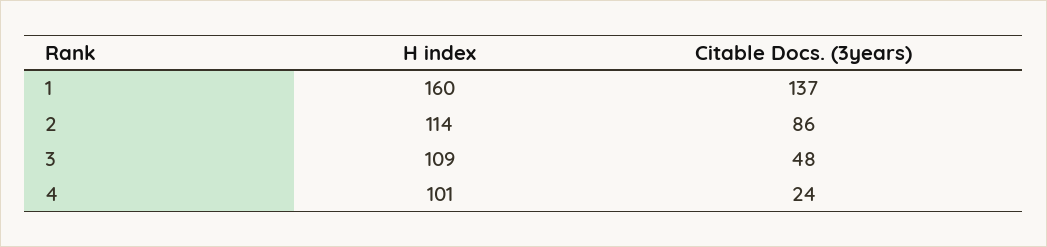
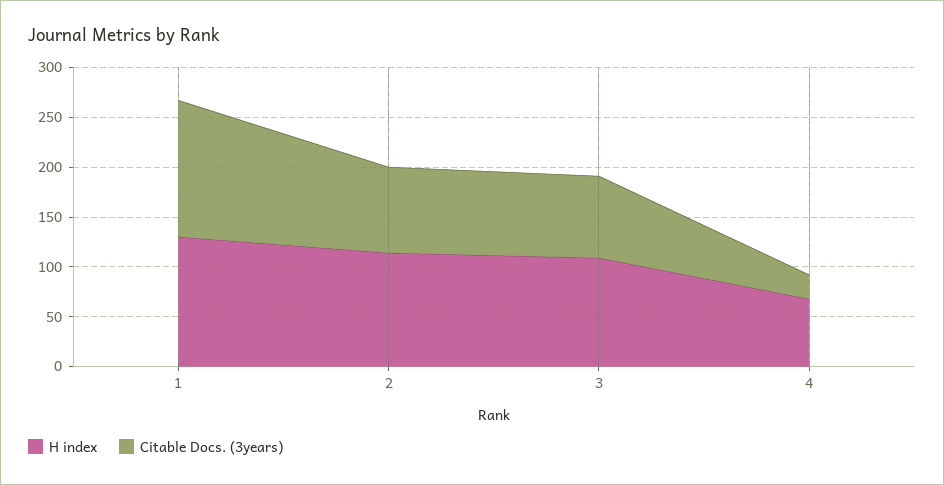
  {
    "H index": {
-     "1": 160,
+     "1": 130,
      "2": 114,
      "3": 109,
-     "4": 101
+     "4": 70
    },
    "Citable Docs. (3years)": {
      "1": 137,
      "2": 86,
-     "3": 48,
+     "3": 80,
      "4": 24
    }
  }

